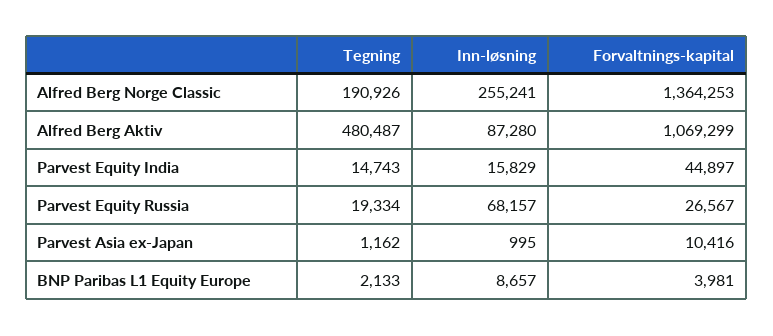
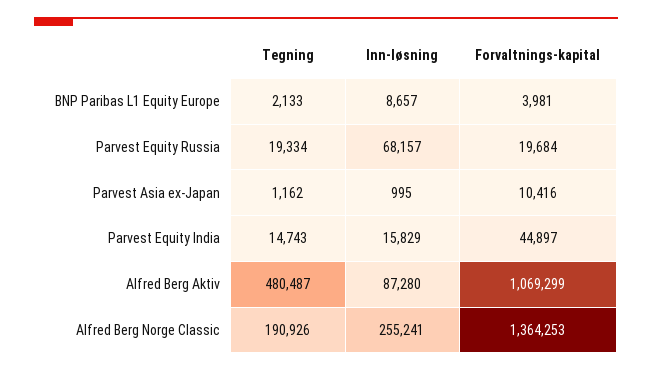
  {
    "Tegning": {
      "Alfred Berg Norge Classic": 190926,
      "Alfred Berg Aktiv": 480487,
      "Parvest Equity India": 14743,
      "Parvest Equity Russia": 19334,
      "Parvest Asia ex-Japan": 1162,
      "BNP Paribas L1 Equity Europe": 2133
    },
    "Inn-løsning": {
      "Alfred Berg Norge Classic": 255241,
      "Alfred Berg Aktiv": 87280,
      "Parvest Equity India": 15829,
      "Parvest Equity Russia": 68157,
      "Parvest Asia ex-Japan": 995,
      "BNP Paribas L1 Equity Europe": 8657
    },
    "Forvaltnings-kapital": {
      "Alfred Berg Norge Classic": 1364253,
      "Alfred Berg Aktiv": 1069299,
      "Parvest Equity India": 44897,
-     "Parvest Equity Russia": 26567,
+     "Parvest Equity Russia": 19684,
      "Parvest Asia ex-Japan": 10416,
      "BNP Paribas L1 Equity Europe": 3981
    }
  }

